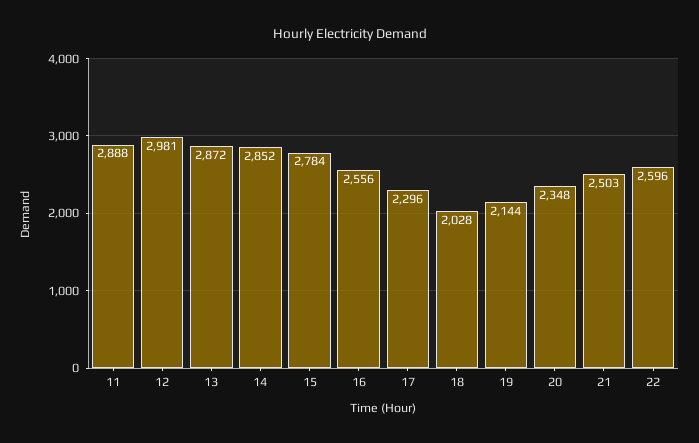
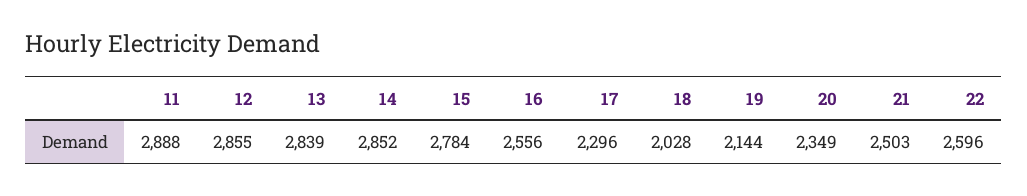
  {
    "11": 2888,
-   "12": 2981,
+   "12": 2855,
-   "13": 2872,
+   "13": 2839,
    "14": 2852,
    "15": 2784,
    "16": 2556,
    "17": 2296,
    "18": 2028,
    "19": 2144,
-   "20": 2348,
+   "20": 2349,
    "21": 2503,
    "22": 2596
  }

